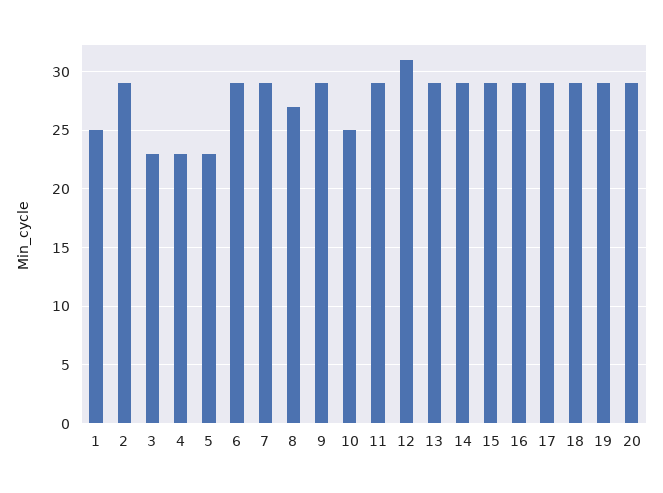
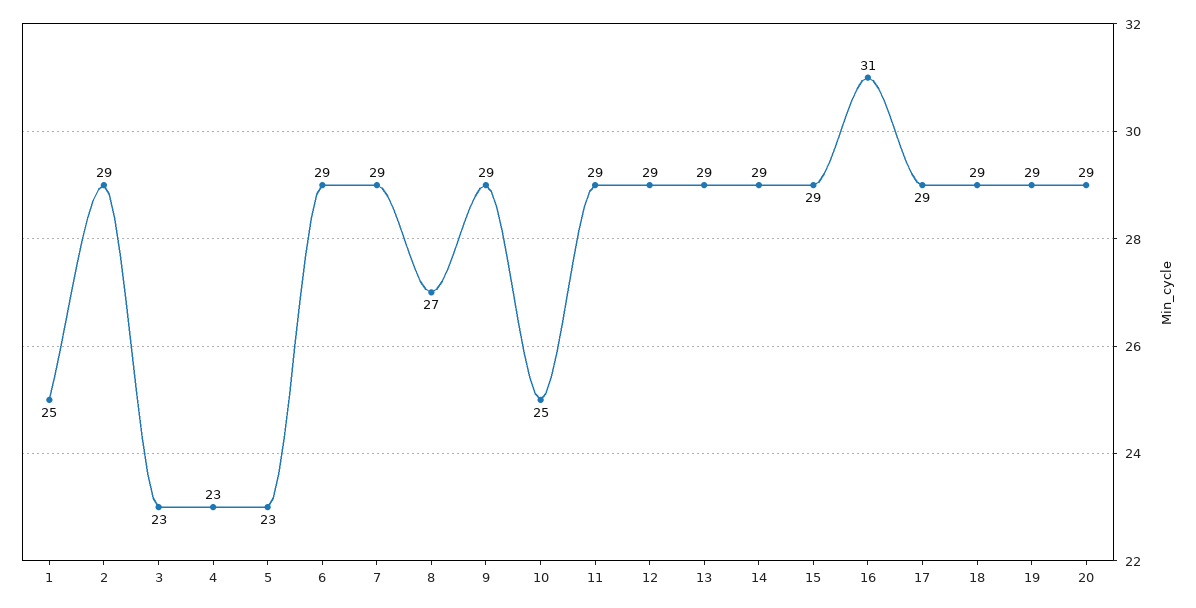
  {
    "1": 25,
    "2": 29,
    "3": 23,
    "4": 23,
    "5": 23,
    "6": 29,
    "7": 29,
    "8": 27,
    "9": 29,
    "10": 25,
    "11": 29,
-   "12": 31,
+   "12": 29,
    "13": 29,
    "14": 29,
    "15": 29,
-   "16": 29,
+   "16": 31,
    "17": 29,
    "18": 29,
    "19": 29,
    "20": 29
  }

